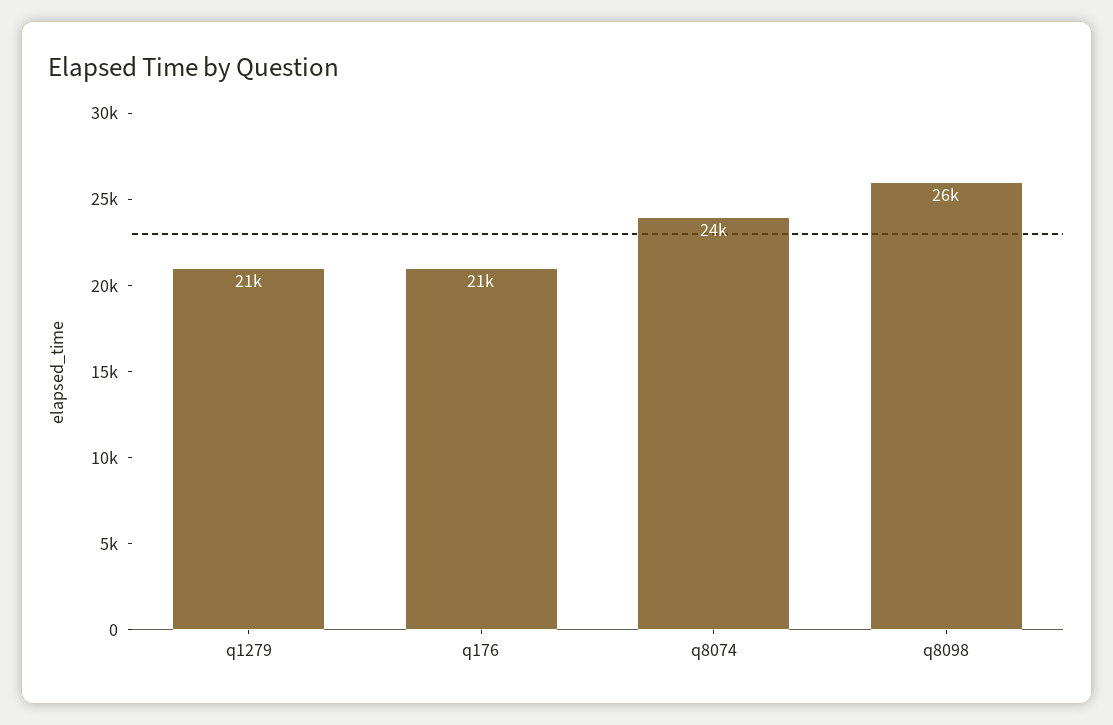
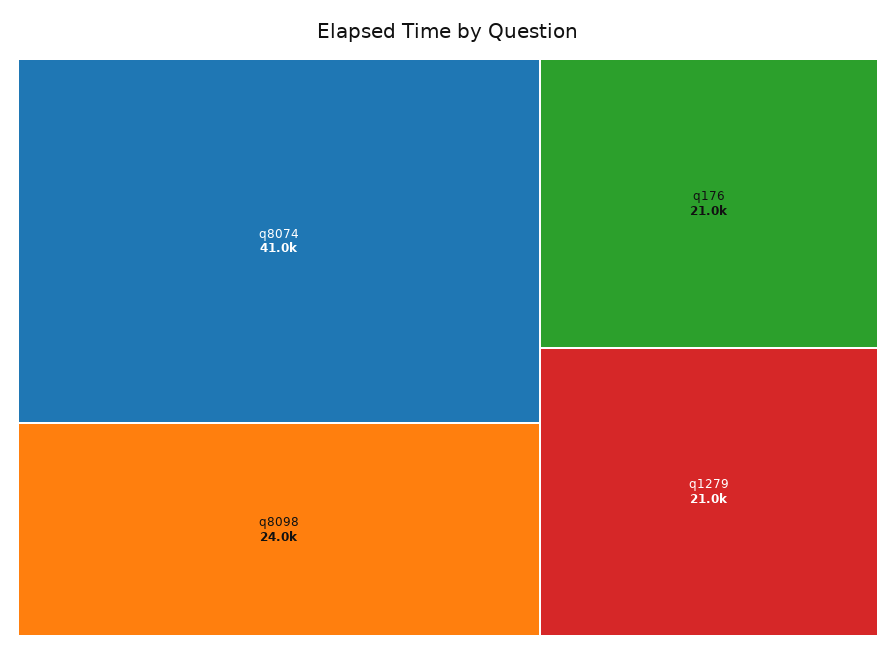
  {
    "q1279": 21000,
    "q176": 21000,
-   "q8074": 24000,
+   "q8074": 41000,
-   "q8098": 26000
+   "q8098": 24000
  }

